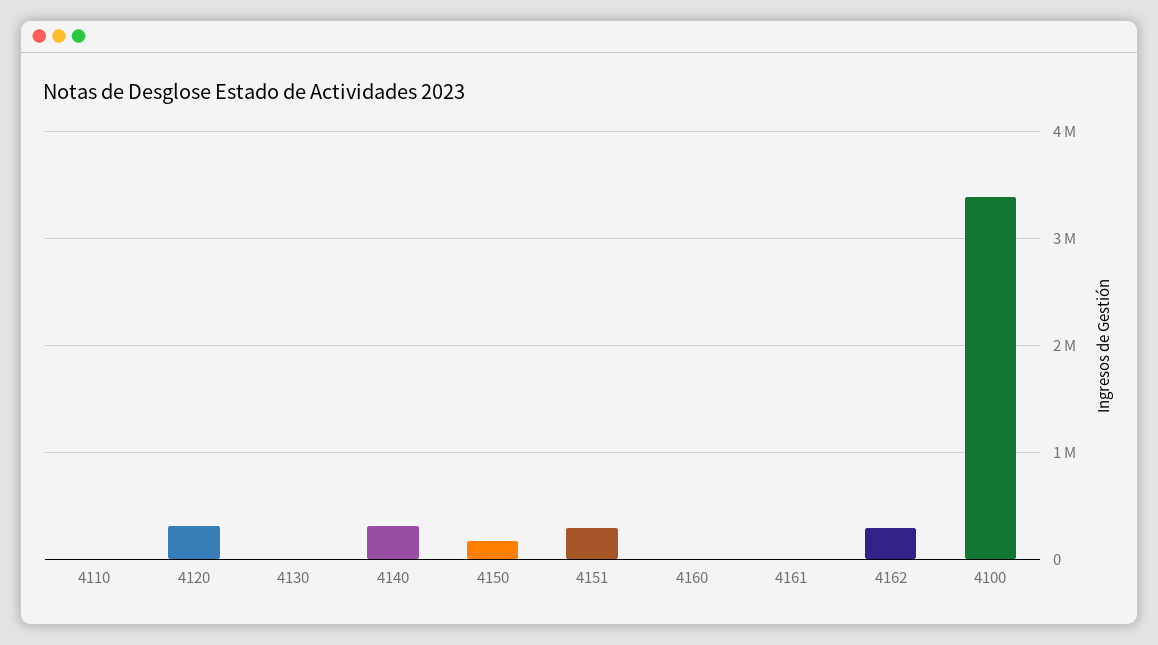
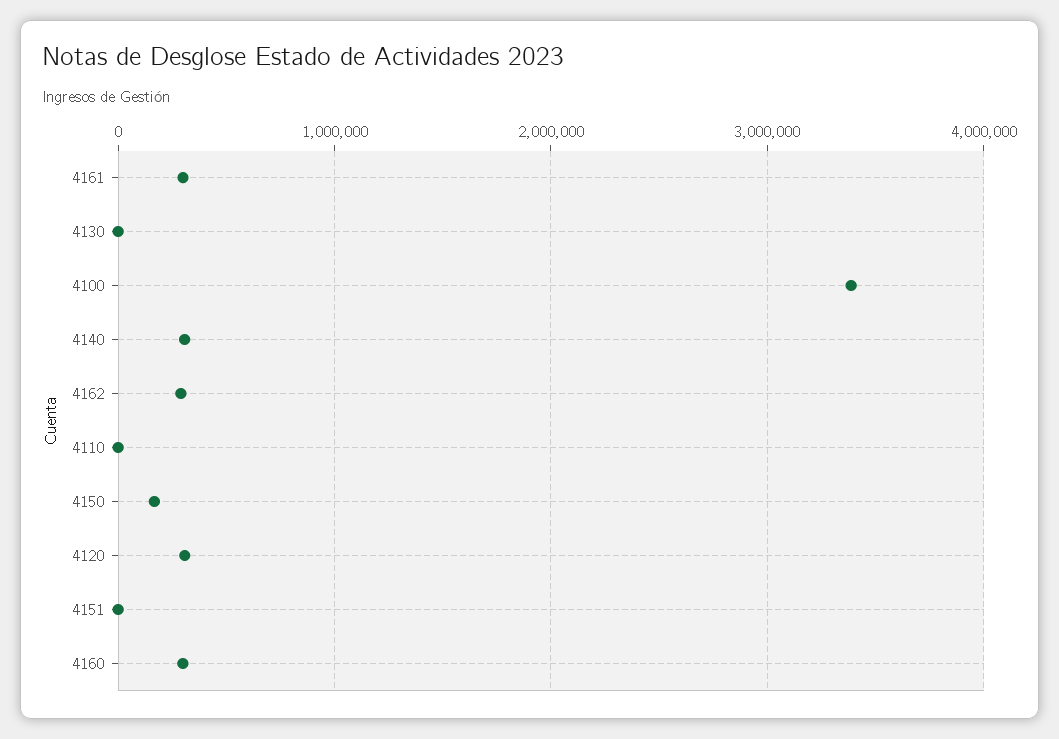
  {
    "4110": 0,
    "4120": 300000,
    "4130": 0,
    "4140": 300000,
    "4150": 200000,
-   "4151": 300000,
+   "4151": 0,
-   "4160": 0,
+   "4160": 300000,
-   "4161": 0,
+   "4161": 300000,
    "4162": 300000,
    "4100": 3400000
  }

